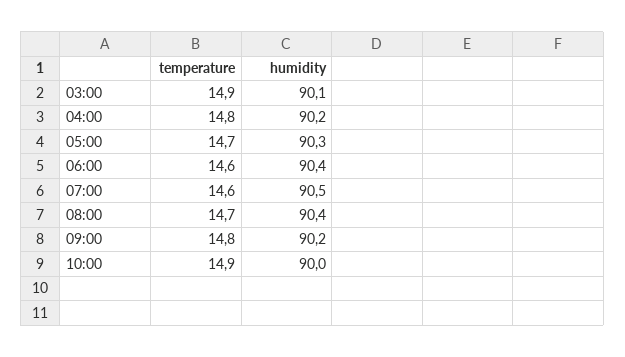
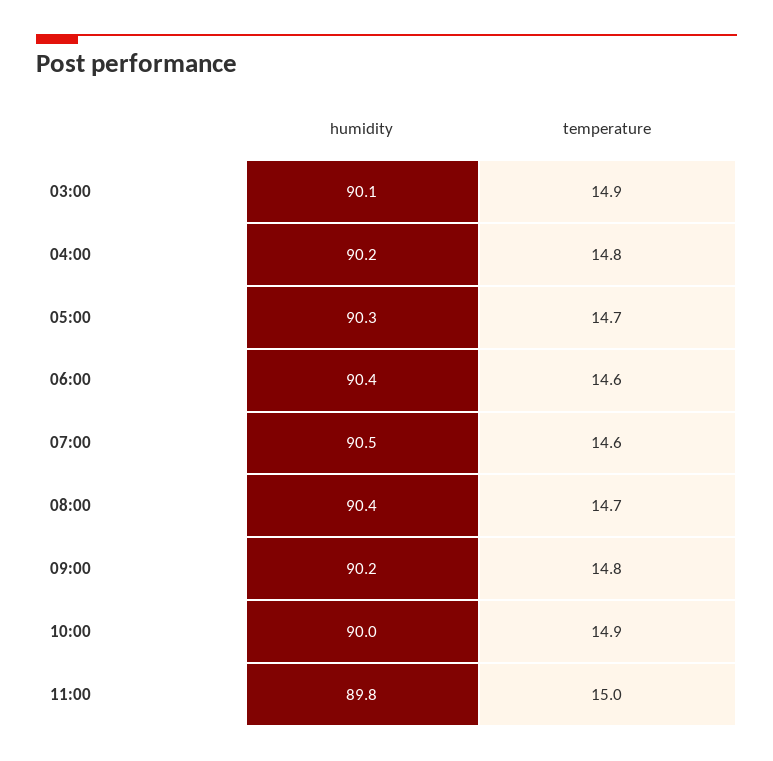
  {
    "temperature": {
      "03:00": 14.9,
      "04:00": 14.8,
      "05:00": 14.7,
      "06:00": 14.6,
      "07:00": 14.6,
      "08:00": 14.7,
      "09:00": 14.8,
-     "10:00": 14.9
+     "10:00": 14.9,
+     "11:00": 15
    },
    "humidity": {
      "03:00": 90.1,
      "04:00": 90.2,
      "05:00": 90.3,
      "06:00": 90.4,
      "07:00": 90.5,
      "08:00": 90.4,
      "09:00": 90.2,
-     "10:00": 90
+     "10:00": 90,
+     "11:00": 89.8
    }
  }

